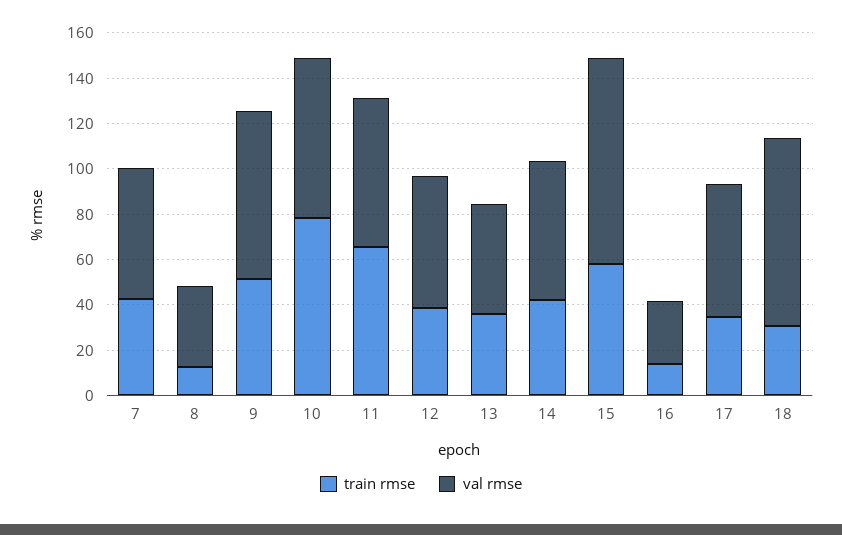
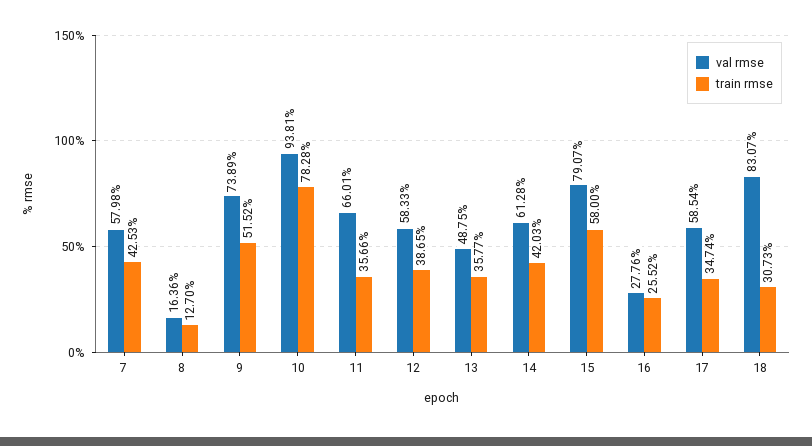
  {
    "train rmse": {
      "7": 42.53,
      "8": 12.7,
      "9": 51.52,
      "10": 78.28,
-     "11": 65,
+     "11": 35.66,
      "12": 38.65,
      "13": 35.77,
      "14": 42.03,
      "15": 58,
-     "16": 15,
+     "16": 25.52,
      "17": 34.74,
      "18": 30.73
    },
    "val rmse": {
      "7": 57.98,
-     "8": 35,
+     "8": 16.36,
      "9": 73.89,
-     "10": 70,
+     "10": 93.81,
      "11": 66.01,
      "12": 58.33,
      "13": 48.75,
      "14": 61.28,
-     "15": 90,
+     "15": 79.07,
      "16": 27.76,
      "17": 58.54,
      "18": 83.07
    }
  }

